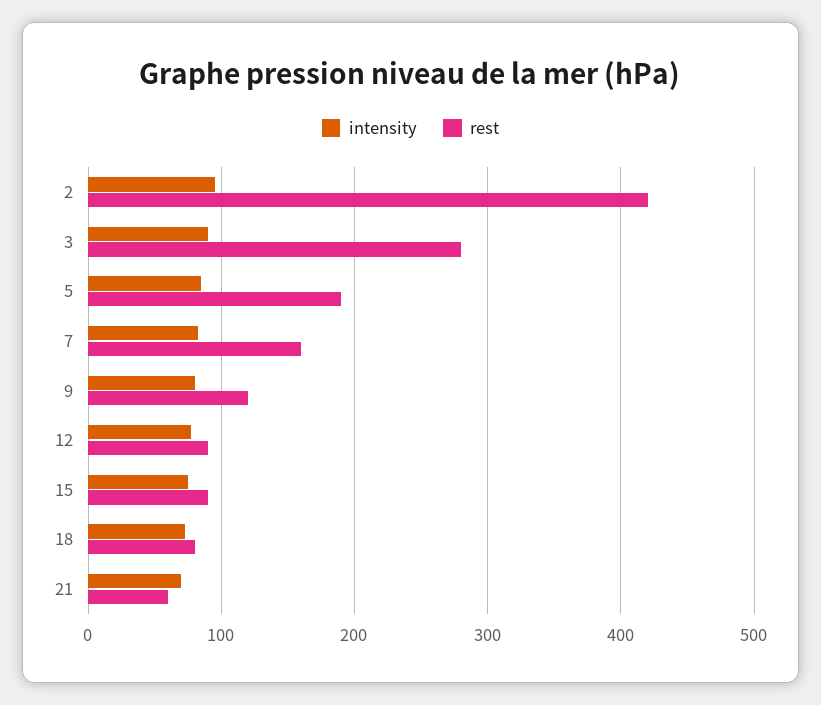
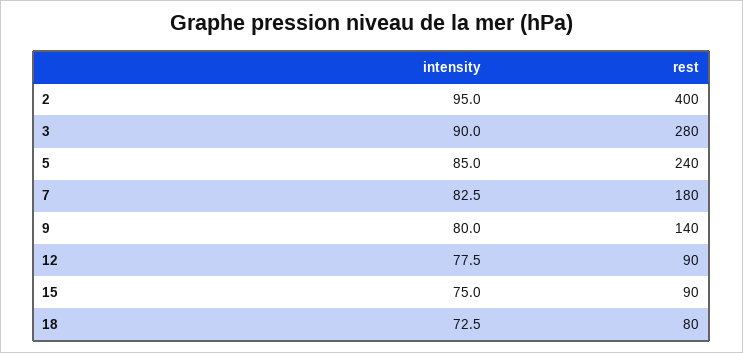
  {
    "intensity": {
      "2": 95,
      "3": 90,
      "5": 85,
      "7": 82.5,
      "9": 80,
      "12": 77.5,
      "15": 75,
-     "18": 72.5,
+     "18": 72.5
-     "21": 70
    },
    "rest": {
-     "2": 420,
+     "2": 400,
      "3": 280,
-     "5": 190,
+     "5": 240,
-     "7": 160,
+     "7": 180,
-     "9": 120,
+     "9": 140,
      "12": 90,
      "15": 90,
-     "18": 80,
+     "18": 80
-     "21": 60
    }
  }

